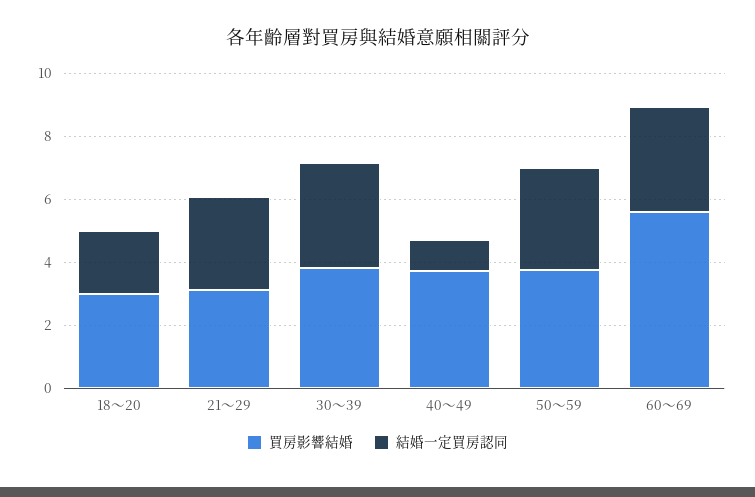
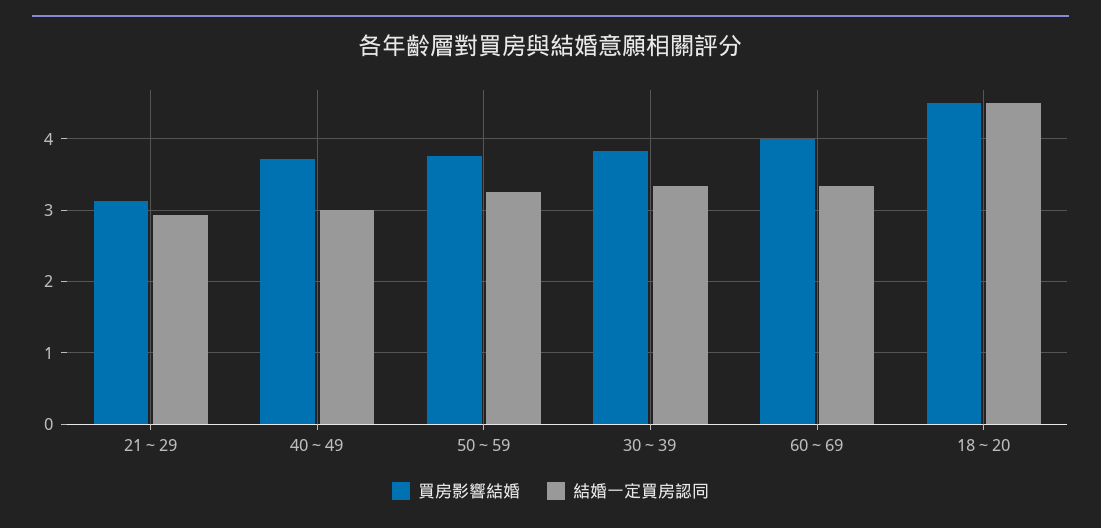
  {
    "買房影響結婚": {
-     "18～20": 3,
+     "18～20": 4.5,
      "21～29": 3.1,
      "30～39": 3.8,
      "40～49": 3.7,
      "50～59": 3.8,
-     "60～69": 5.5
+     "60～69": 4
    },
    "結婚一定買房認同": {
-     "18～20": 2,
+     "18～20": 4.5,
      "21～29": 2.9,
      "30～39": 3.3,
-     "40～49": 1,
+     "40～49": 3,
      "50～59": 3.3,
      "60～69": 3.3
    }
  }

